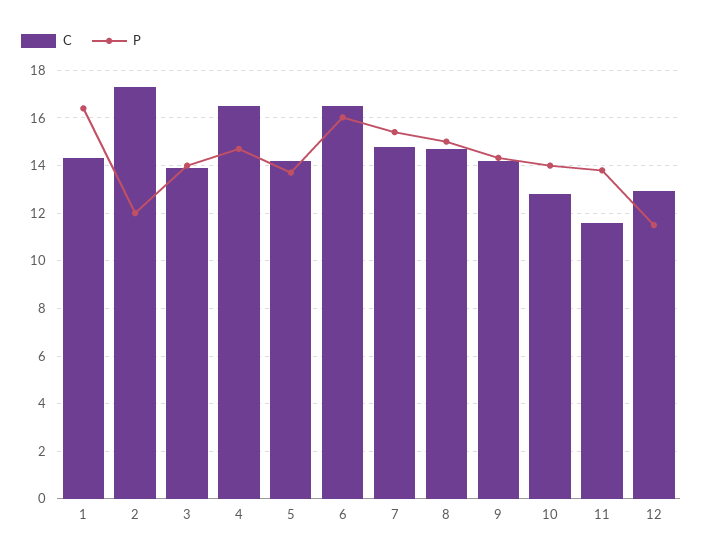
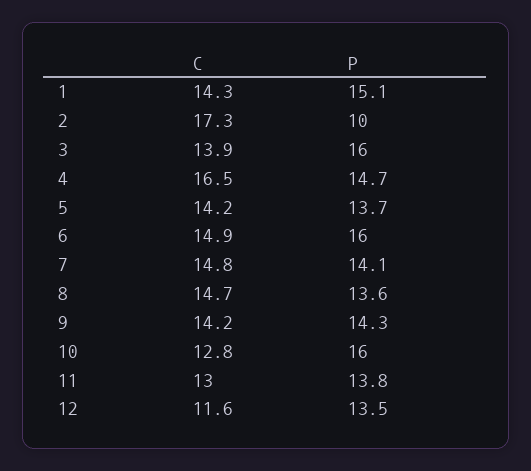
  {
    "C": {
      "1": 14.3,
      "2": 17.3,
      "3": 13.9,
      "4": 16.5,
      "5": 14.2,
-     "6": 16.5,
+     "6": 14.9,
      "7": 14.8,
      "8": 14.7,
      "9": 14.2,
      "10": 12.8,
-     "11": 11.5,
+     "11": 13,
-     "12": 13
+     "12": 11.6
    },
    "P": {
-     "1": 16.5,
+     "1": 15.1,
-     "2": 12,
+     "2": 10,
-     "3": 14,
+     "3": 16,
      "4": 14.7,
      "5": 13.7,
      "6": 16,
-     "7": 15.5,
+     "7": 14.1,
-     "8": 15,
+     "8": 13.6,
      "9": 14.3,
-     "10": 14,
+     "10": 16,
      "11": 13.8,
-     "12": 11.5
+     "12": 13.5
    }
  }

